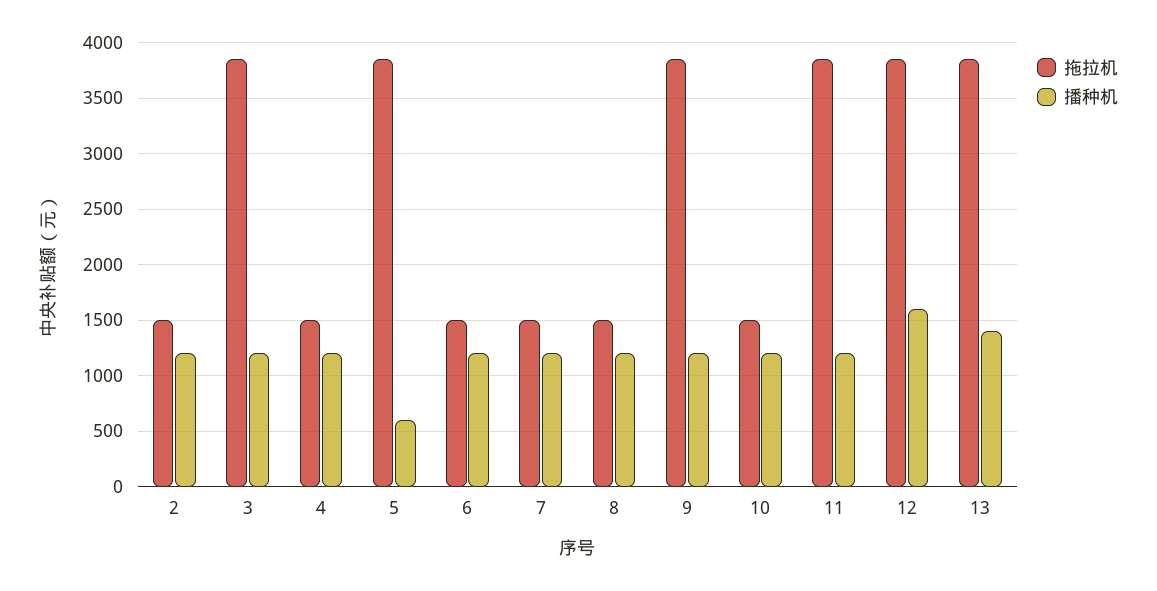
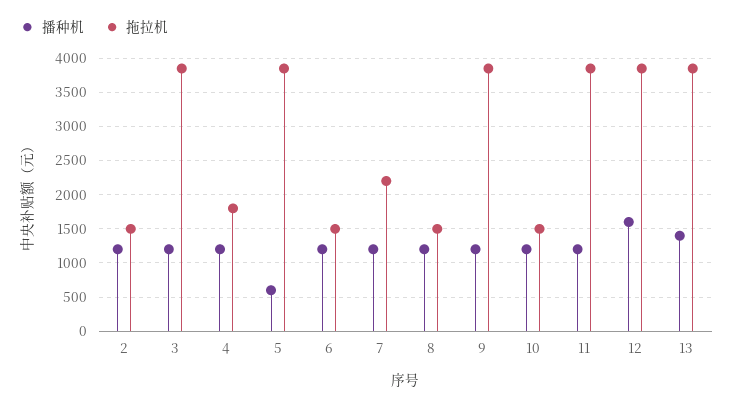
  {
    "拖拉机": {
      "2": 1500,
      "3": 3900,
-     "4": 1500,
+     "4": 1800,
      "5": 3900,
      "6": 1500,
-     "7": 1500,
+     "7": 2200,
      "8": 1500,
      "9": 3900,
      "10": 1500,
      "11": 3900,
      "12": 3900,
      "13": 3900
    },
    "播种机": {
      "2": 1200,
      "3": 1200,
      "4": 1200,
      "5": 600,
      "6": 1200,
      "7": 1200,
      "8": 1200,
      "9": 1200,
      "10": 1200,
      "11": 1200,
      "12": 1600,
      "13": 1400
    }
  }

